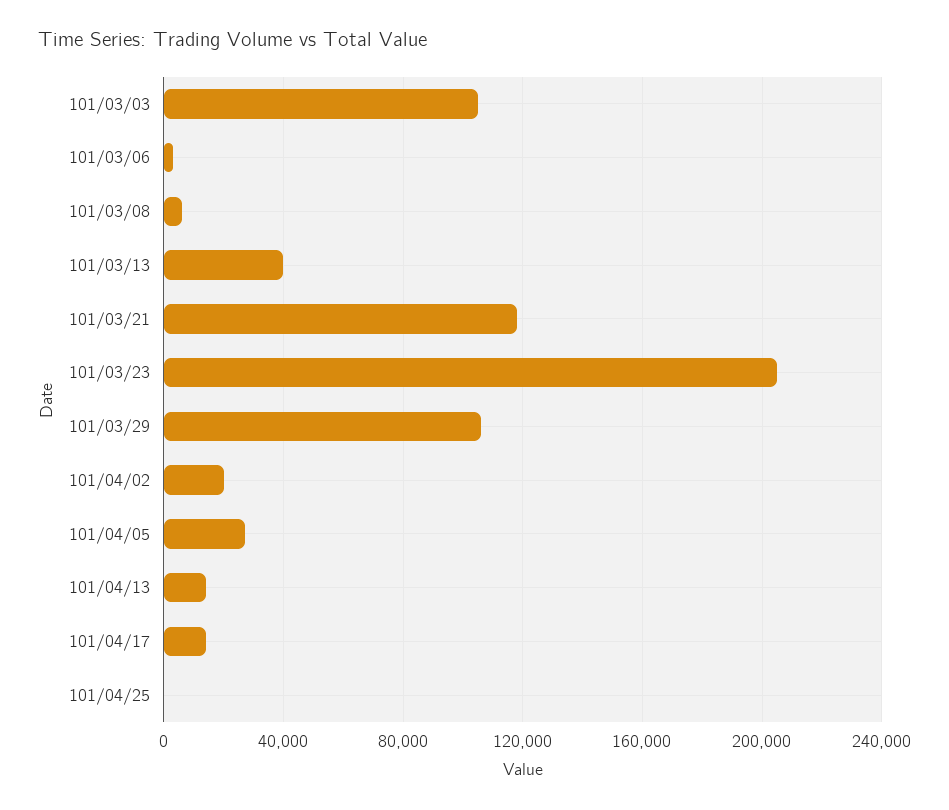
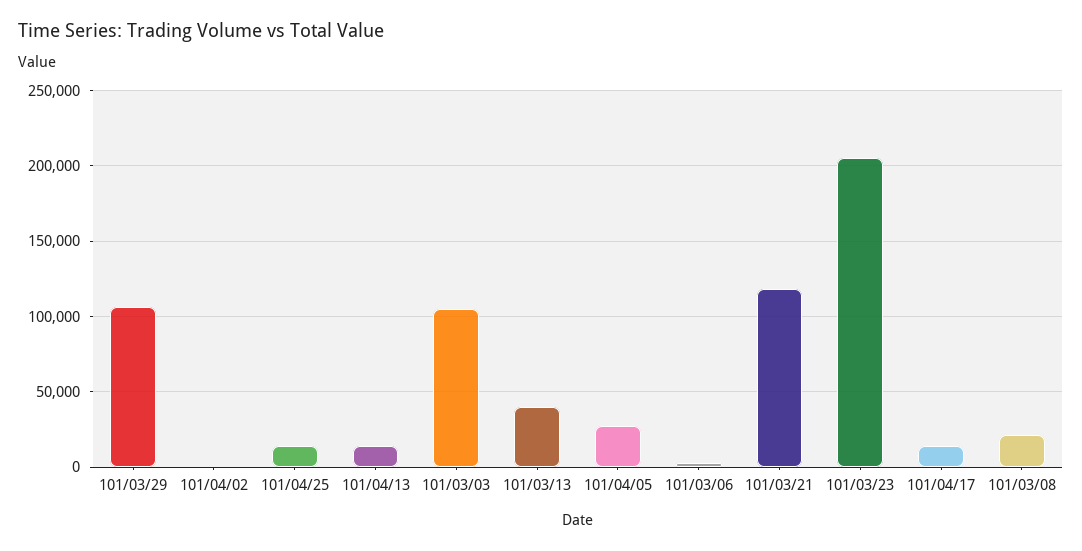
  {
    "101/03/03": 105000,
    "101/03/06": 5000,
-   "101/03/08": 5000,
+   "101/03/08": 20000,
    "101/03/13": 40000,
    "101/03/21": 120000,
    "101/03/23": 205000,
    "101/03/29": 105000,
-   "101/04/02": 20000,
+   "101/04/02": 0,
    "101/04/05": 25000,
    "101/04/13": 15000,
    "101/04/17": 15000,
-   "101/04/25": 0
+   "101/04/25": 15000
  }

